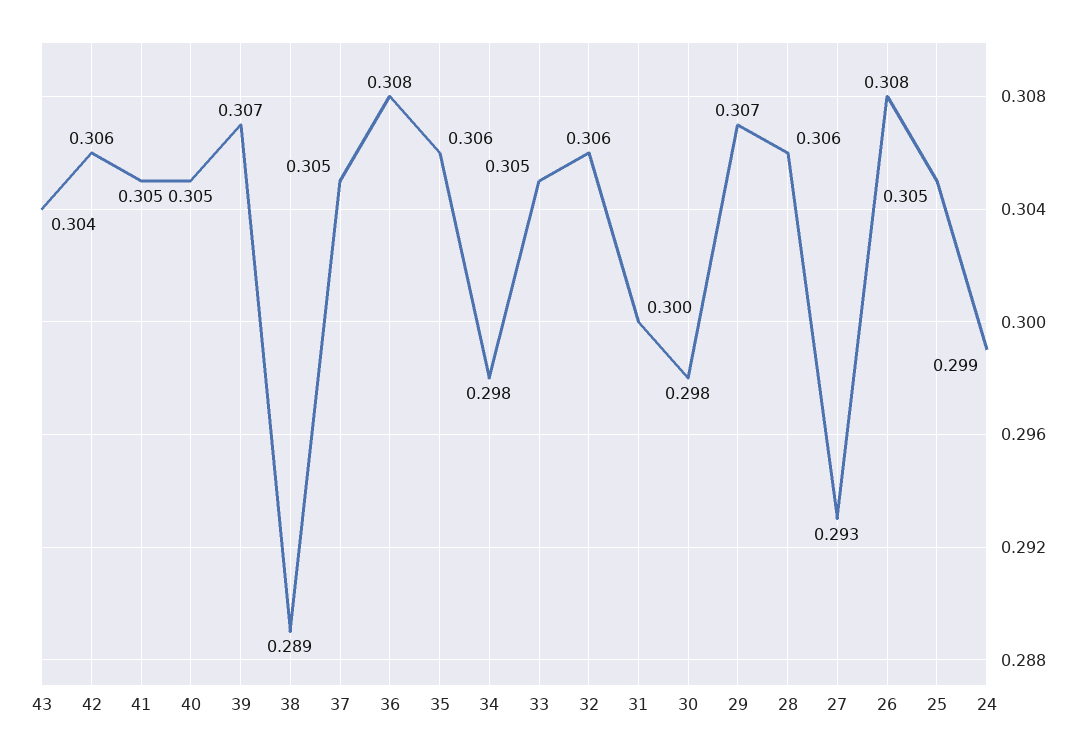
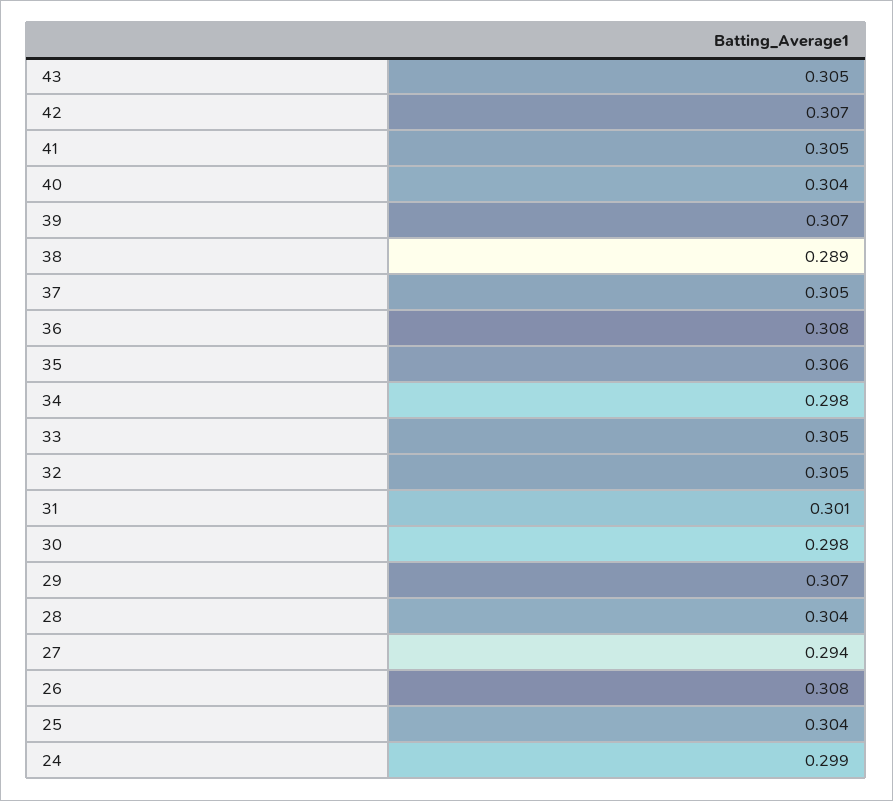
  {
-   "43": 0.304,
+   "43": 0.305,
-   "42": 0.306,
+   "42": 0.307,
    "41": 0.305,
-   "40": 0.305,
+   "40": 0.304,
    "39": 0.307,
    "38": 0.289,
    "37": 0.305,
    "36": 0.308,
    "35": 0.306,
    "34": 0.298,
    "33": 0.305,
-   "32": 0.306,
+   "32": 0.305,
-   "31": 0.3,
+   "31": 0.301,
    "30": 0.298,
    "29": 0.307,
-   "28": 0.306,
+   "28": 0.304,
-   "27": 0.293,
+   "27": 0.294,
    "26": 0.308,
-   "25": 0.305,
+   "25": 0.304,
    "24": 0.299
  }

